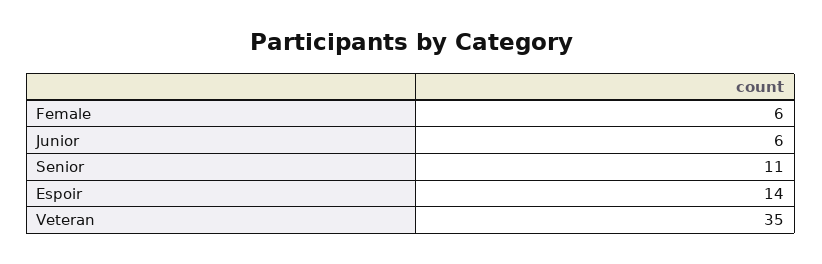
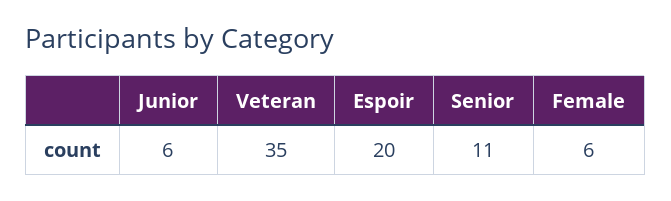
  {
    "Female": 6,
    "Junior": 6,
    "Senior": 11,
-   "Espoir": 14,
+   "Espoir": 20,
    "Veteran": 35
  }

